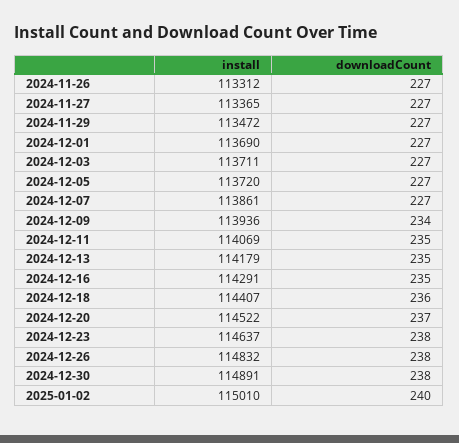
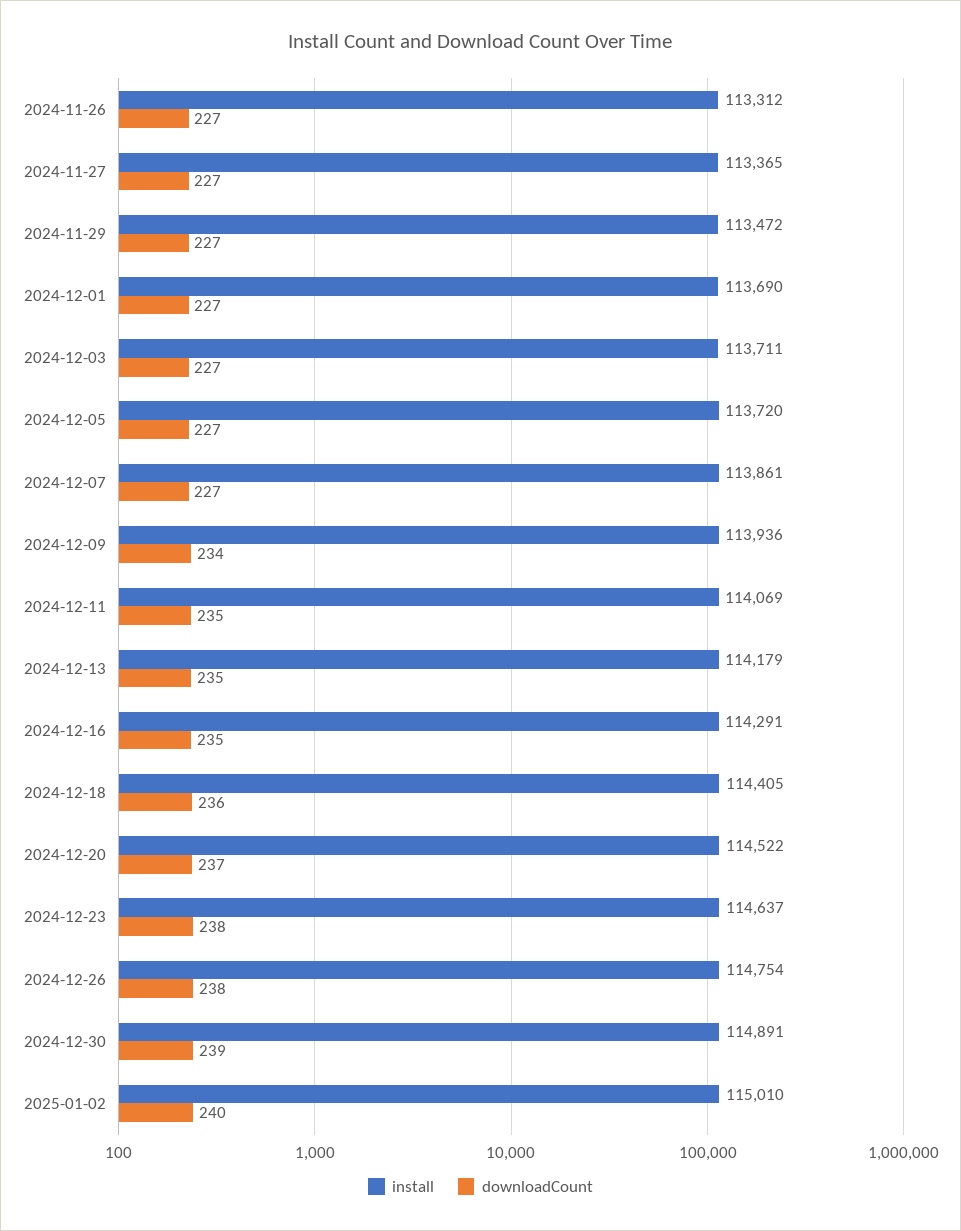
  {
    "install": {
      "2024-11-26": 113312,
      "2024-11-27": 113365,
      "2024-11-29": 113472,
      "2024-12-01": 113690,
      "2024-12-03": 113711,
      "2024-12-05": 113720,
      "2024-12-07": 113861,
      "2024-12-09": 113936,
      "2024-12-11": 114069,
      "2024-12-13": 114179,
      "2024-12-16": 114291,
-     "2024-12-18": 114407,
+     "2024-12-18": 114405,
      "2024-12-20": 114522,
      "2024-12-23": 114637,
-     "2024-12-26": 114832,
+     "2024-12-26": 114754,
      "2024-12-30": 114891,
      "2025-01-02": 115010
    },
    "downloadCount": {
      "2024-11-26": 227,
      "2024-11-27": 227,
      "2024-11-29": 227,
      "2024-12-01": 227,
      "2024-12-03": 227,
      "2024-12-05": 227,
      "2024-12-07": 227,
      "2024-12-09": 234,
      "2024-12-11": 235,
      "2024-12-13": 235,
      "2024-12-16": 235,
      "2024-12-18": 236,
      "2024-12-20": 237,
      "2024-12-23": 238,
      "2024-12-26": 238,
-     "2024-12-30": 238,
+     "2024-12-30": 239,
      "2025-01-02": 240
    }
  }

